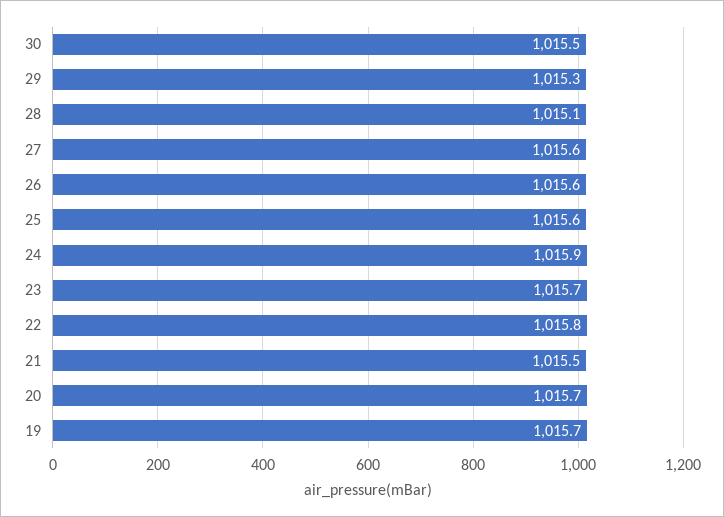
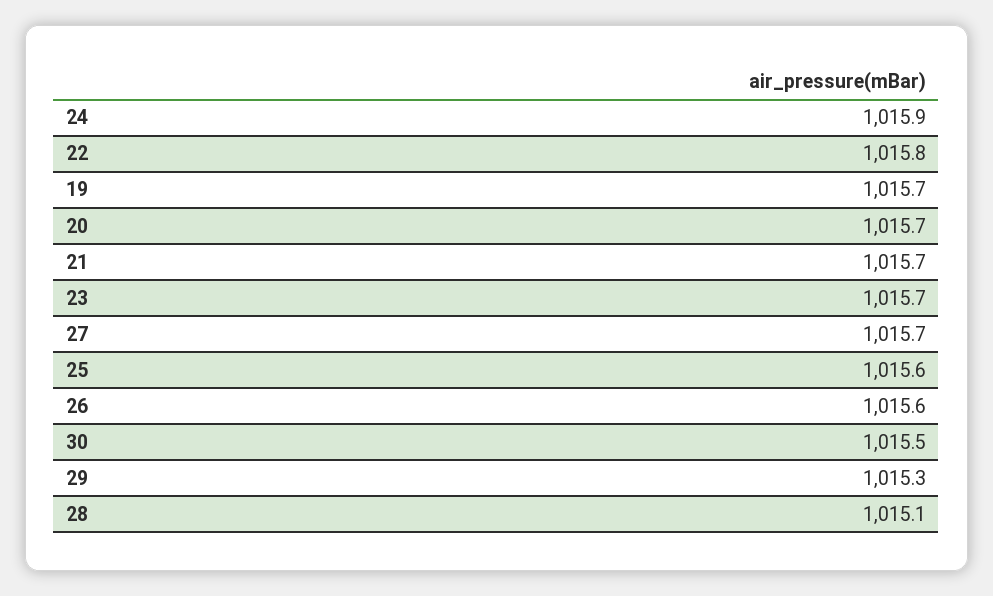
  {
    "30": 1015.5,
    "29": 1015.3,
    "28": 1015.1,
-   "27": 1015.6,
+   "27": 1015.7,
    "26": 1015.6,
    "25": 1015.6,
    "24": 1015.9,
    "23": 1015.7,
    "22": 1015.8,
-   "21": 1015.5,
+   "21": 1015.7,
    "20": 1015.7,
    "19": 1015.7
  }

